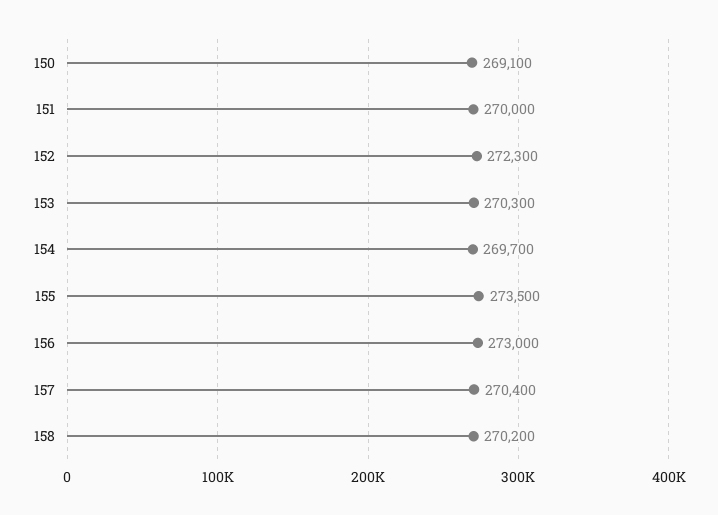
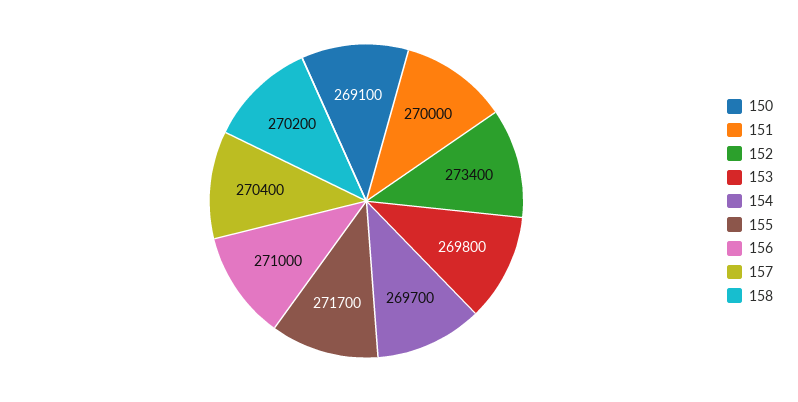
  {
    "150": 269100,
    "151": 270000,
-   "152": 272300,
+   "152": 273400,
-   "153": 270300,
+   "153": 269800,
    "154": 269700,
-   "155": 273500,
+   "155": 271700,
-   "156": 273000,
+   "156": 271000,
    "157": 270400,
    "158": 270200
  }

